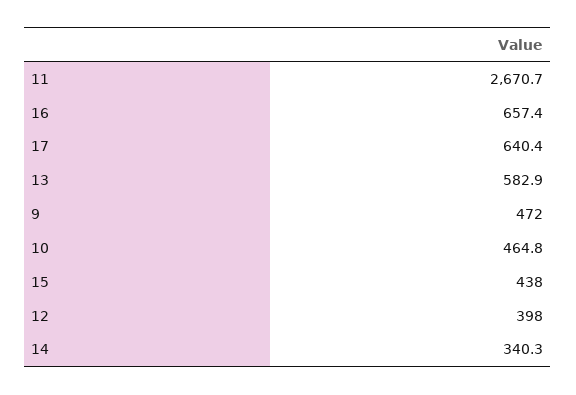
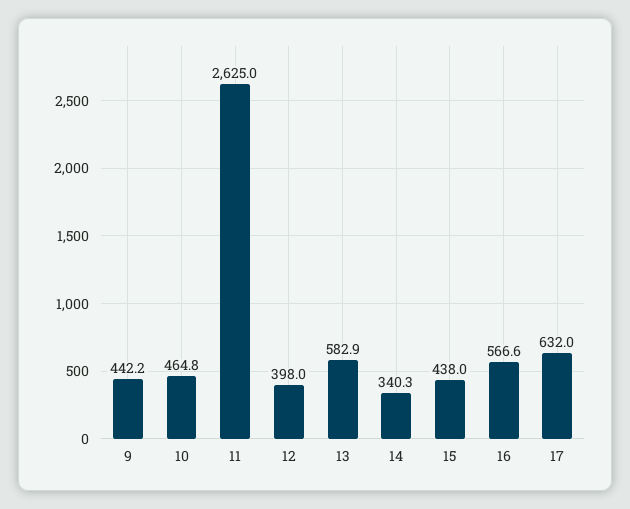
  {
-   "11": 2670.7,
+   "11": 2625,
-   "16": 657.4,
+   "16": 566.6,
-   "17": 640.4,
+   "17": 632,
    "13": 582.9,
-   "9": 472,
+   "9": 442.2,
    "10": 464.8,
    "15": 438,
    "12": 398,
    "14": 340.3
  }

